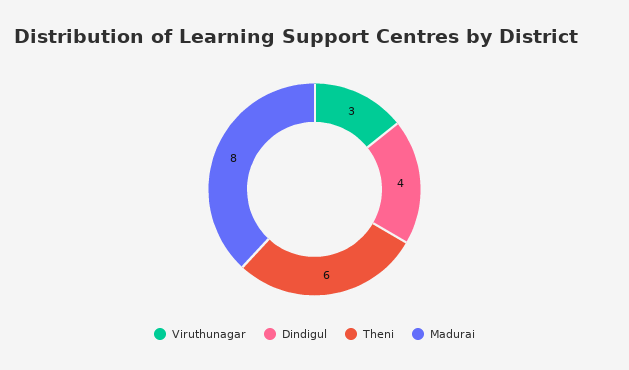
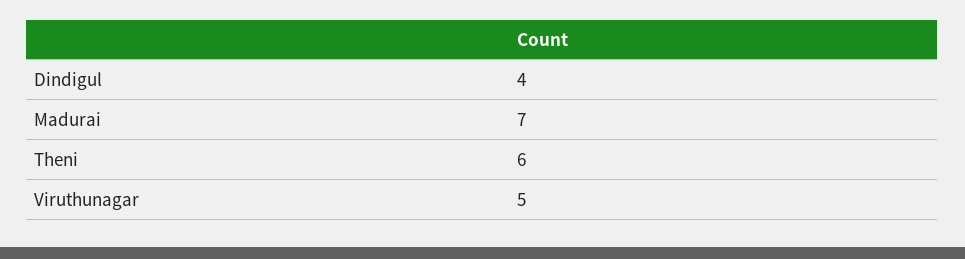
  {
-   "Viruthunagar": 3,
+   "Viruthunagar": 5,
    "Dindigul": 4,
    "Theni": 6,
-   "Madurai": 8
+   "Madurai": 7
  }

